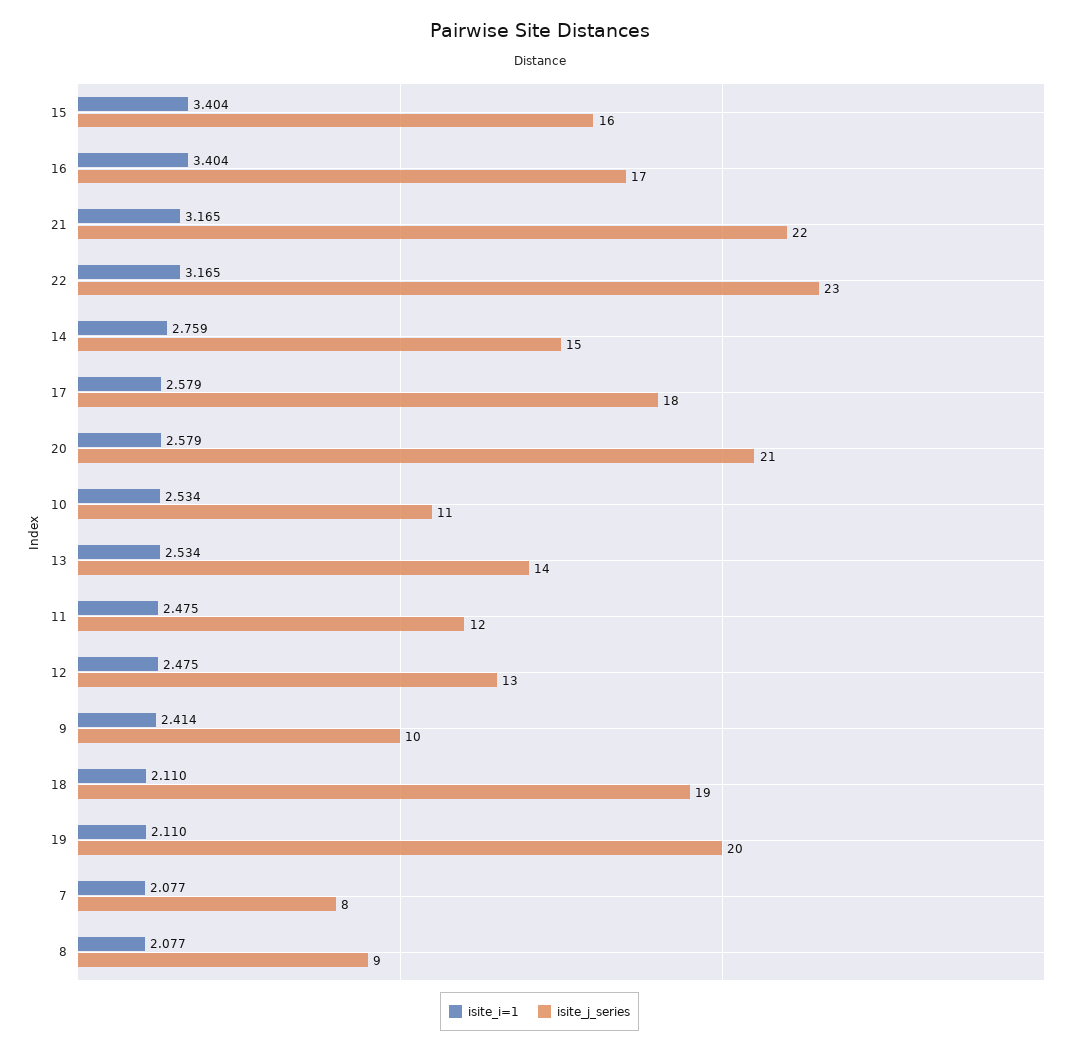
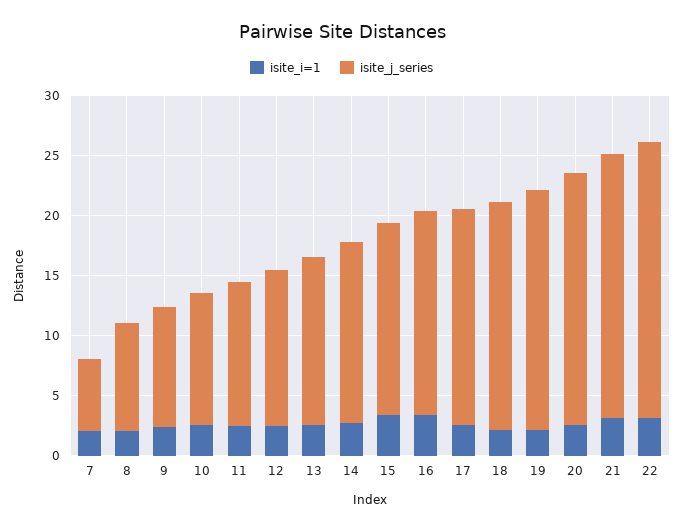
  {
    "isite_i=1": {
      "15": 3.404,
      "16": 3.404,
      "21": 3.165,
      "22": 3.165,
      "14": 2.759,
      "17": 2.579,
      "20": 2.579,
      "10": 2.534,
      "13": 2.534,
      "11": 2.475,
      "12": 2.475,
      "9": 2.414,
      "18": 2.11,
      "19": 2.11,
      "7": 2.077,
      "8": 2.077
    },
    "isite_j_series": {
      "15": 16,
      "16": 17,
      "21": 22,
      "22": 23,
      "14": 15,
      "17": 18,
      "20": 21,
      "10": 11,
      "13": 14,
      "11": 12,
      "12": 13,
      "9": 10,
      "18": 19,
      "19": 20,
-     "7": 8,
+     "7": 6,
      "8": 9
    }
  }

